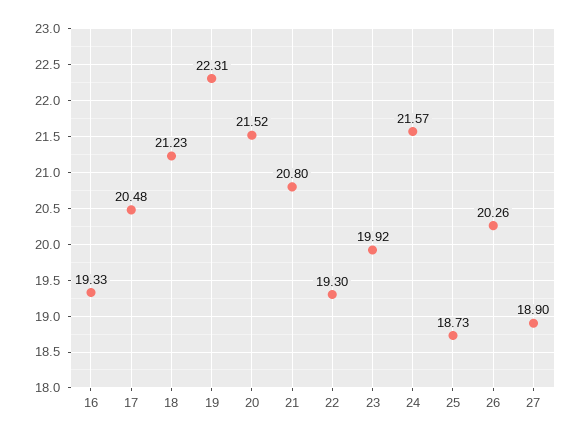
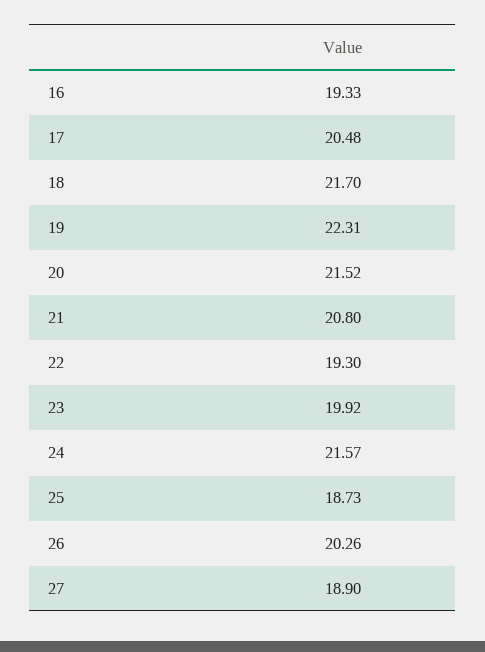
  {
    "16": 19.33,
    "17": 20.48,
-   "18": 21.23,
+   "18": 21.7,
    "19": 22.31,
    "20": 21.52,
    "21": 20.8,
    "22": 19.3,
    "23": 19.92,
    "24": 21.57,
    "25": 18.73,
    "26": 20.26,
    "27": 18.9
  }

